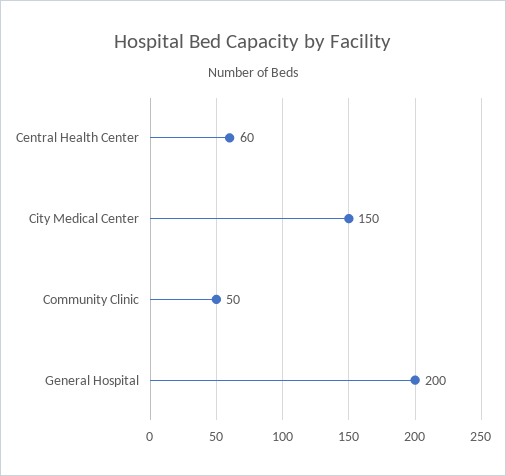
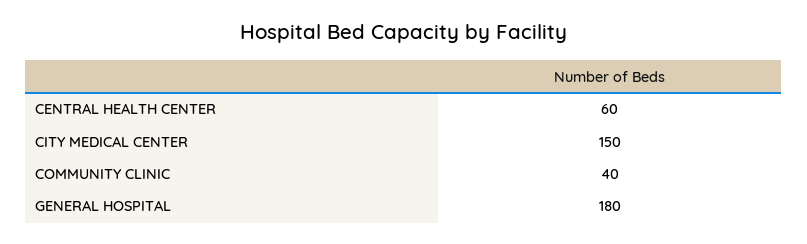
  {
    "Central Health Center": 60,
    "City Medical Center": 150,
-   "Community Clinic": 50,
+   "Community Clinic": 40,
-   "General Hospital": 200
+   "General Hospital": 180
  }

